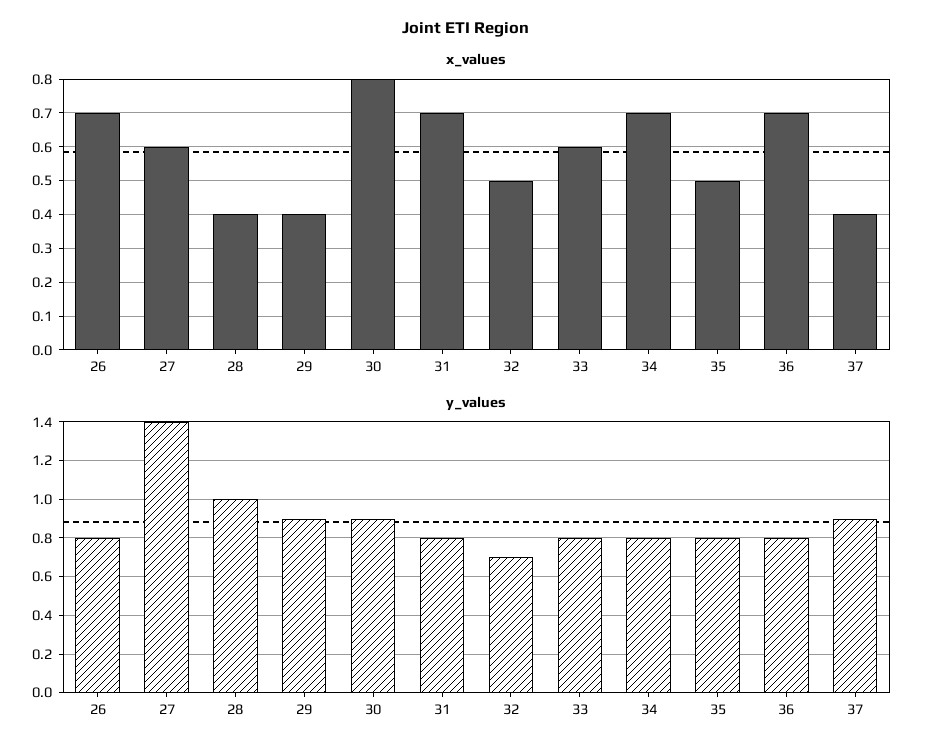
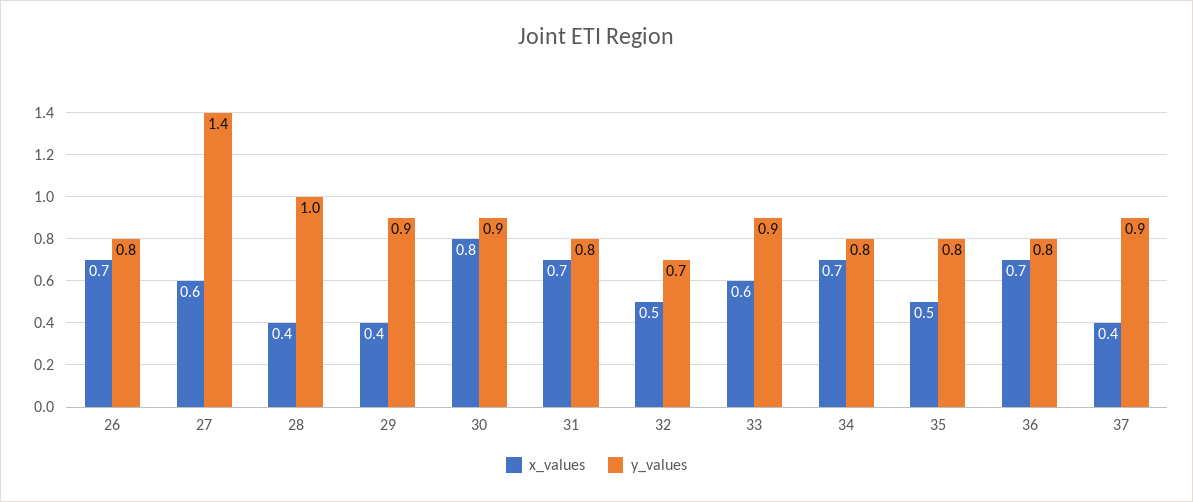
  {
    "x_values": {
      "26": 0.7,
      "27": 0.6,
      "28": 0.4,
      "29": 0.4,
      "30": 0.8,
      "31": 0.7,
      "32": 0.5,
      "33": 0.6,
      "34": 0.7,
      "35": 0.5,
      "36": 0.7,
      "37": 0.4
    },
    "y_values": {
      "26": 0.8,
      "27": 1.4,
      "28": 1,
      "29": 0.9,
      "30": 0.9,
      "31": 0.8,
      "32": 0.7,
-     "33": 0.8,
+     "33": 0.9,
      "34": 0.8,
      "35": 0.8,
      "36": 0.8,
      "37": 0.9
    }
  }

